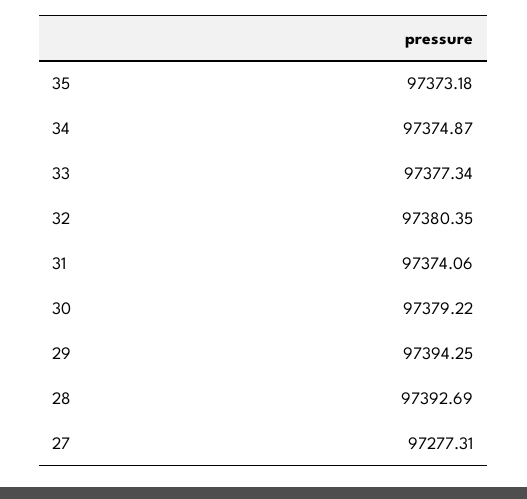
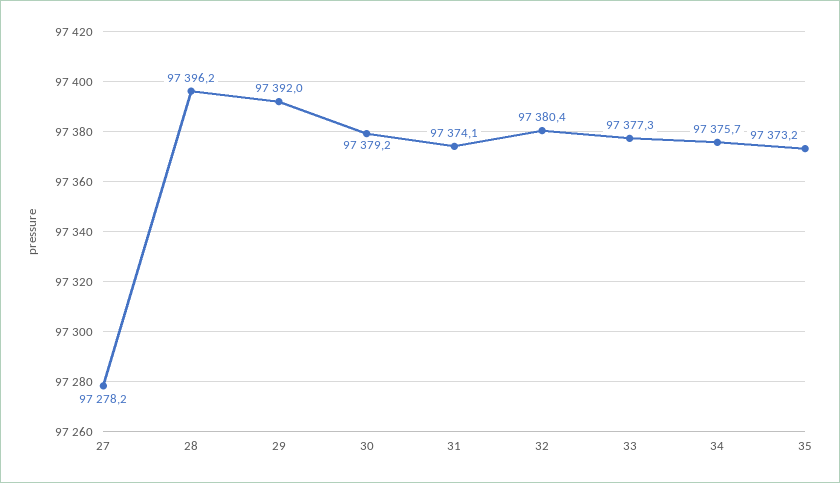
  {
    "35": 97373.18,
-   "34": 97374.87,
+   "34": 97375.7,
    "33": 97377.34,
    "32": 97380.35,
    "31": 97374.06,
    "30": 97379.22,
-   "29": 97394.25,
+   "29": 97392,
-   "28": 97392.69,
+   "28": 97396.2,
-   "27": 97277.31
+   "27": 97278.2
  }

